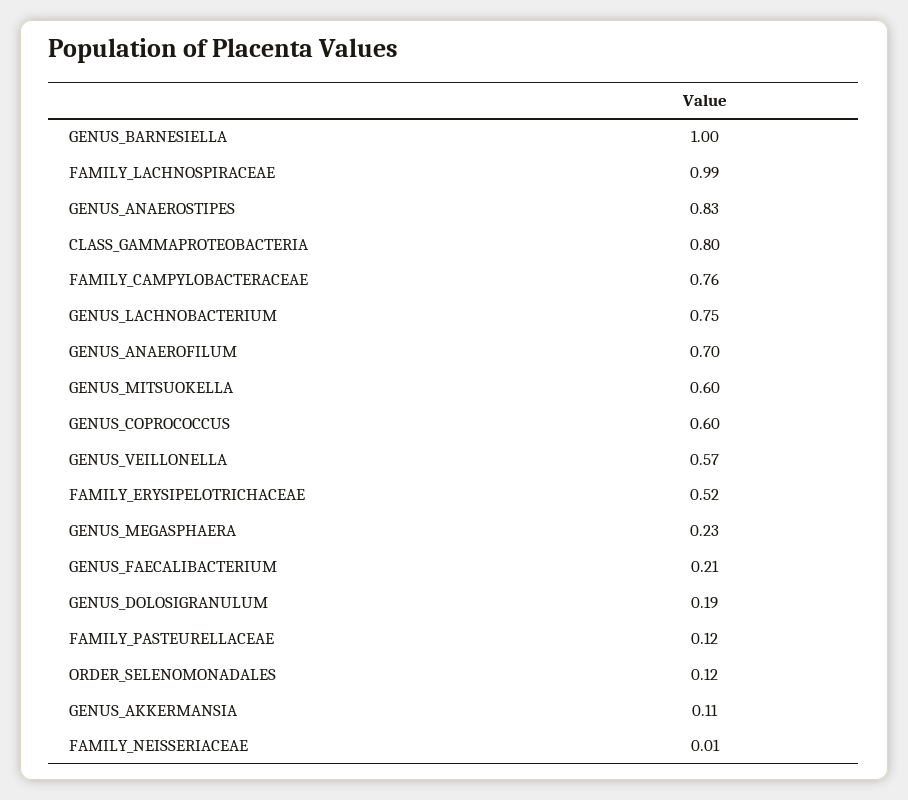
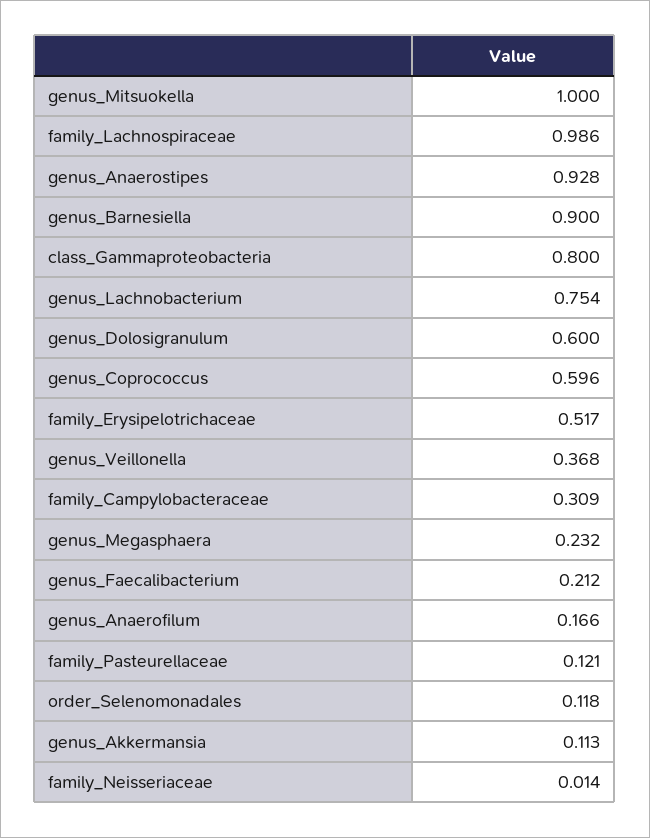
  {
-   "GENUS_BARNESIELLA": 1,
+   "GENUS_BARNESIELLA": 0.9,
    "FAMILY_LACHNOSPIRACEAE": 0.986,
-   "GENUS_ANAEROSTIPES": 0.83,
+   "GENUS_ANAEROSTIPES": 0.928,
    "CLASS_GAMMAPROTEOBACTERIA": 0.8,
-   "FAMILY_CAMPYLOBACTERACEAE": 0.76,
+   "FAMILY_CAMPYLOBACTERACEAE": 0.309,
    "GENUS_LACHNOBACTERIUM": 0.754,
-   "GENUS_ANAEROFILUM": 0.7,
+   "GENUS_ANAEROFILUM": 0.166,
-   "GENUS_MITSUOKELLA": 0.6,
+   "GENUS_MITSUOKELLA": 1,
    "GENUS_COPROCOCCUS": 0.596,
-   "GENUS_VEILLONELLA": 0.57,
+   "GENUS_VEILLONELLA": 0.368,
    "FAMILY_ERYSIPELOTRICHACEAE": 0.517,
    "GENUS_MEGASPHAERA": 0.232,
    "GENUS_FAECALIBACTERIUM": 0.212,
-   "GENUS_DOLOSIGRANULUM": 0.19,
+   "GENUS_DOLOSIGRANULUM": 0.6,
    "FAMILY_PASTEURELLACEAE": 0.121,
    "ORDER_SELENOMONADALES": 0.118,
    "GENUS_AKKERMANSIA": 0.113,
    "FAMILY_NEISSERIACEAE": 0.014
  }

